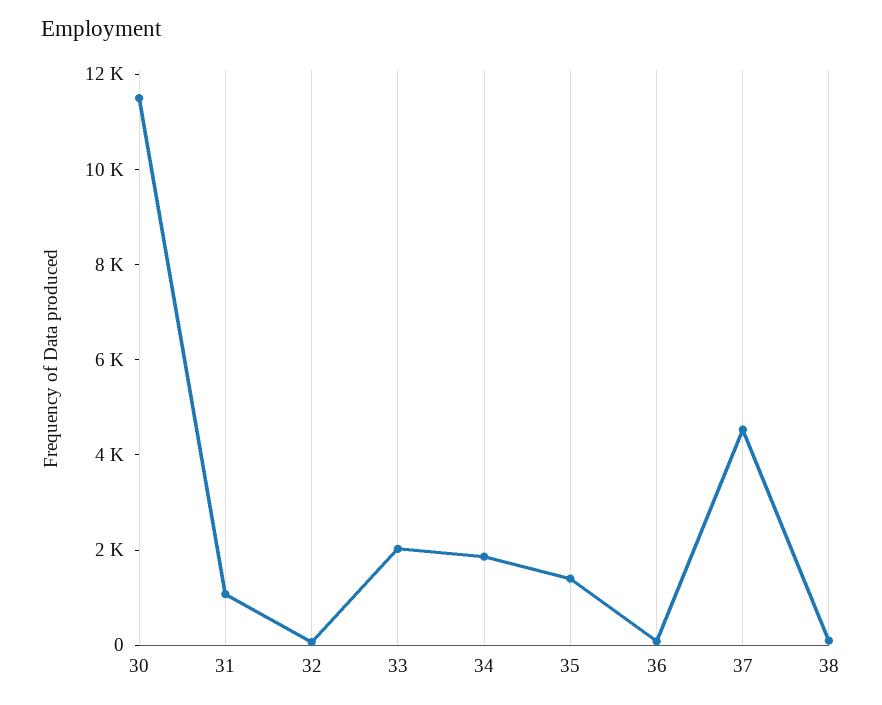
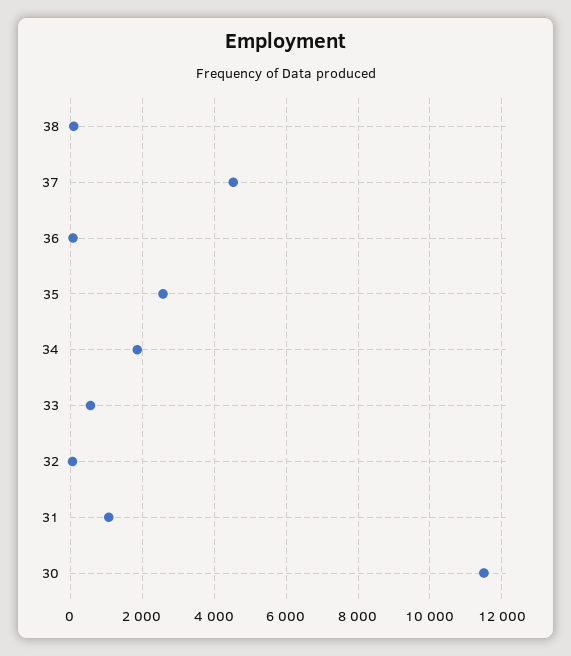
  {
    "30": 11400,
    "31": 1000,
    "32": 0,
-   "33": 2000,
+   "33": 600,
    "34": 1800,
-   "35": 1500,
+   "35": 2600,
    "36": 0,
    "37": 4600,
    "38": 0
  }

